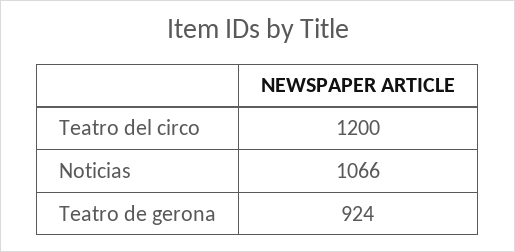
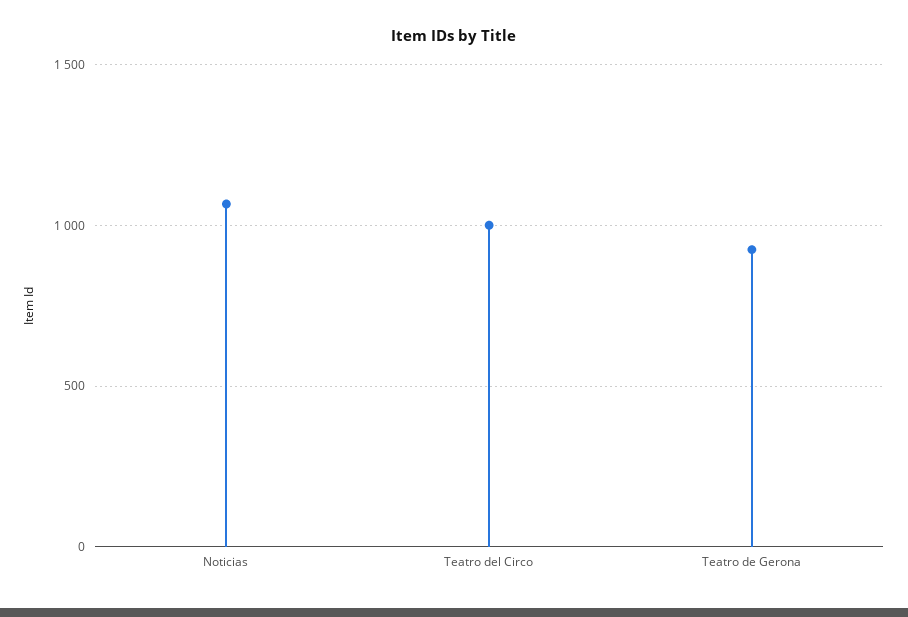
  {
-   "Teatro del circo": 1200,
+   "Teatro del circo": 1000,
    "Noticias": 1066,
    "Teatro de gerona": 924
  }

